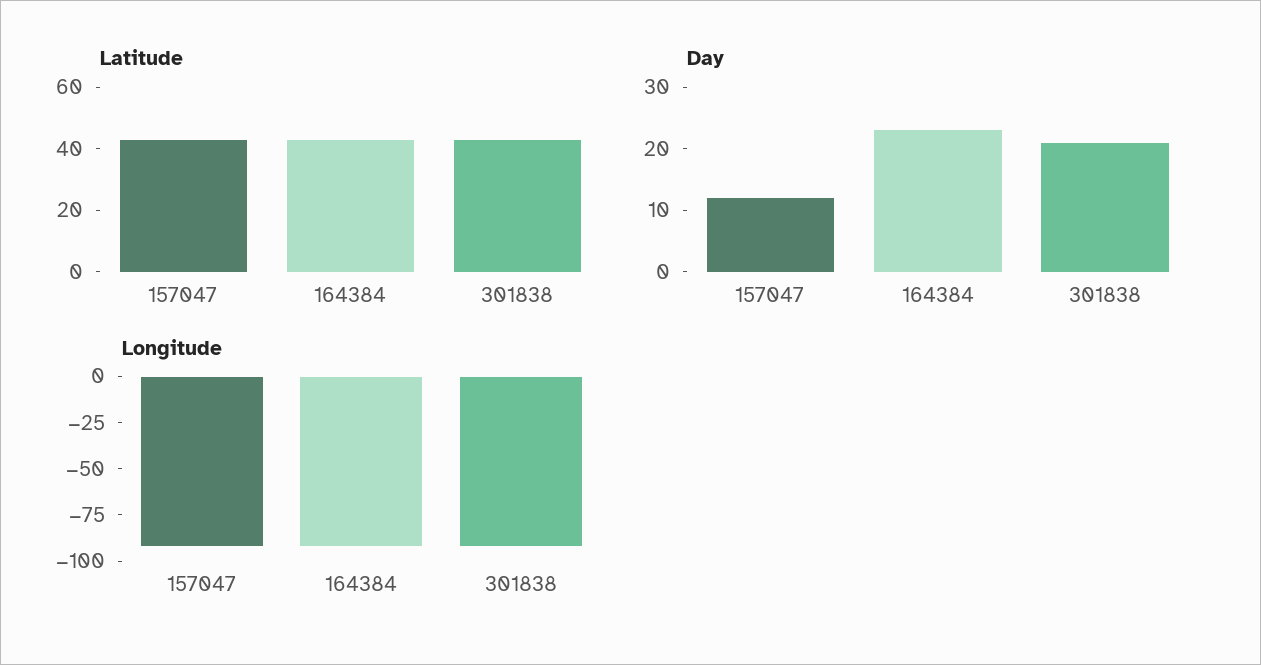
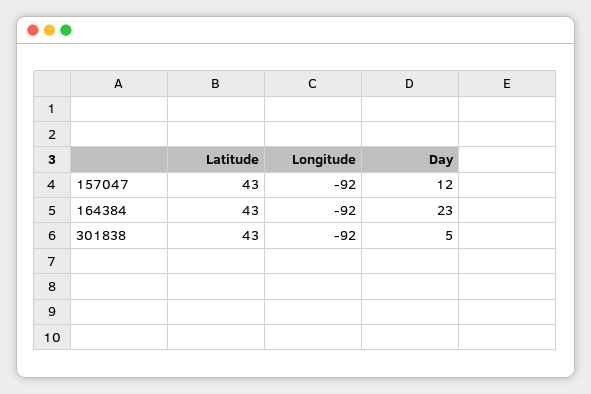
  {
    "Latitude": {
      "157047": 43,
      "164384": 43,
      "301838": 43
    },
    "Day": {
      "157047": 12,
      "164384": 23,
-     "301838": 20
+     "301838": 5
    },
    "Longitude": {
      "157047": -92,
      "164384": -92,
      "301838": -92
    }
  }

